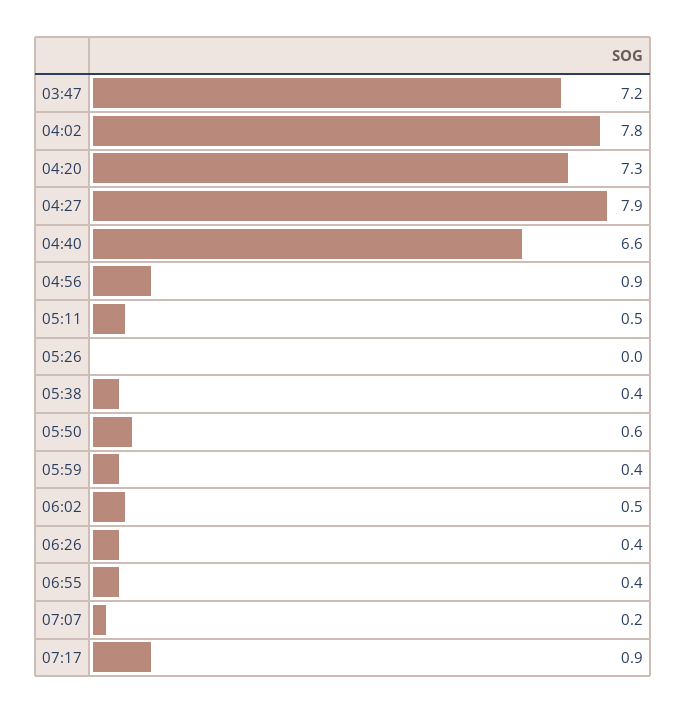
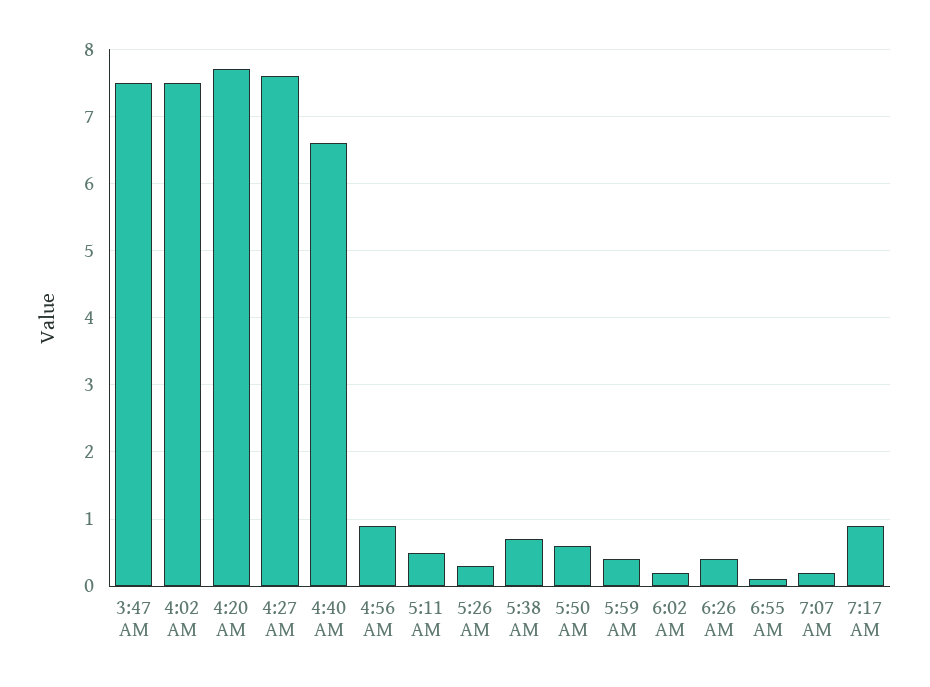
  {
-   "03:47": 7.2,
+   "03:47": 7.5,
-   "04:02": 7.8,
+   "04:02": 7.5,
-   "04:20": 7.3,
+   "04:20": 7.7,
-   "04:27": 7.9,
+   "04:27": 7.6,
    "04:40": 6.6,
    "04:56": 0.9,
    "05:11": 0.5,
-   "05:26": 0,
+   "05:26": 0.3,
-   "05:38": 0.4,
+   "05:38": 0.7,
    "05:50": 0.6,
    "05:59": 0.4,
-   "06:02": 0.5,
+   "06:02": 0.2,
    "06:26": 0.4,
-   "06:55": 0.4,
+   "06:55": 0.1,
    "07:07": 0.2,
    "07:17": 0.9
  }

